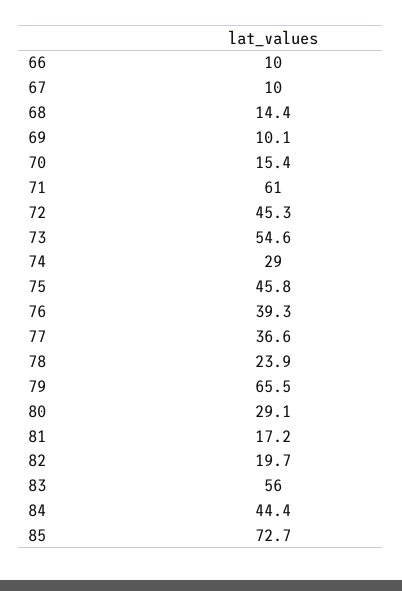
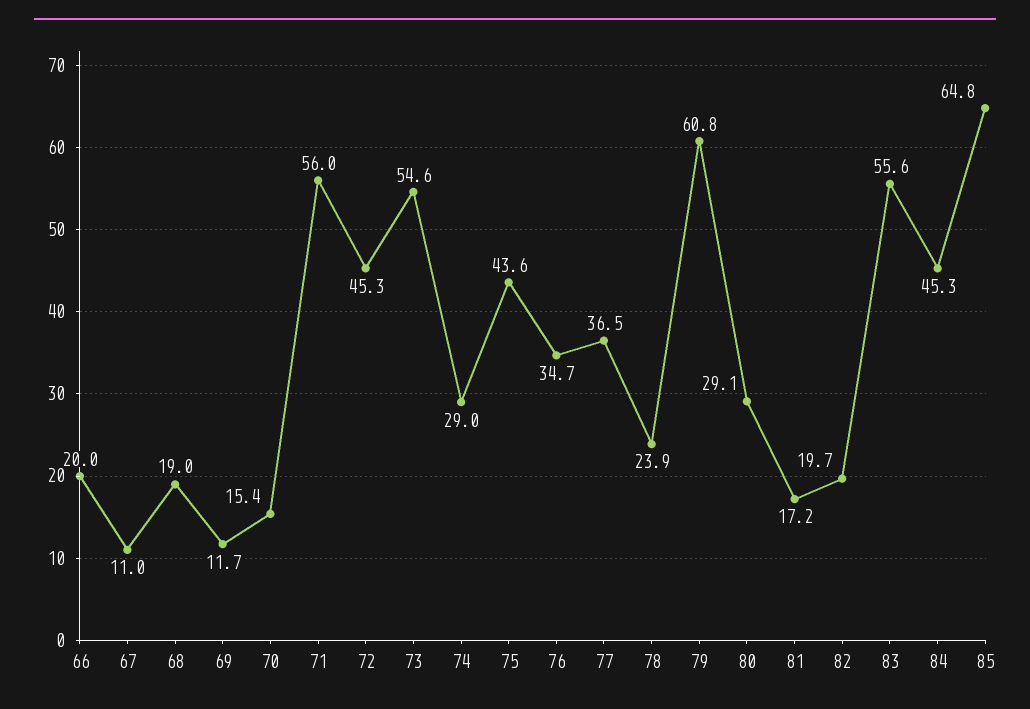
  {
-   "66": 10,
+   "66": 20,
-   "67": 10,
+   "67": 11,
-   "68": 14.4,
+   "68": 19,
-   "69": 10.1,
+   "69": 11.7,
    "70": 15.4,
-   "71": 61,
+   "71": 56,
    "72": 45.3,
    "73": 54.6,
    "74": 29,
-   "75": 45.8,
+   "75": 43.6,
-   "76": 39.3,
+   "76": 34.7,
-   "77": 36.6,
+   "77": 36.5,
    "78": 23.9,
-   "79": 65.5,
+   "79": 60.8,
    "80": 29.1,
    "81": 17.2,
    "82": 19.7,
-   "83": 56,
+   "83": 55.6,
-   "84": 44.4,
+   "84": 45.3,
-   "85": 72.7
+   "85": 64.8
  }

